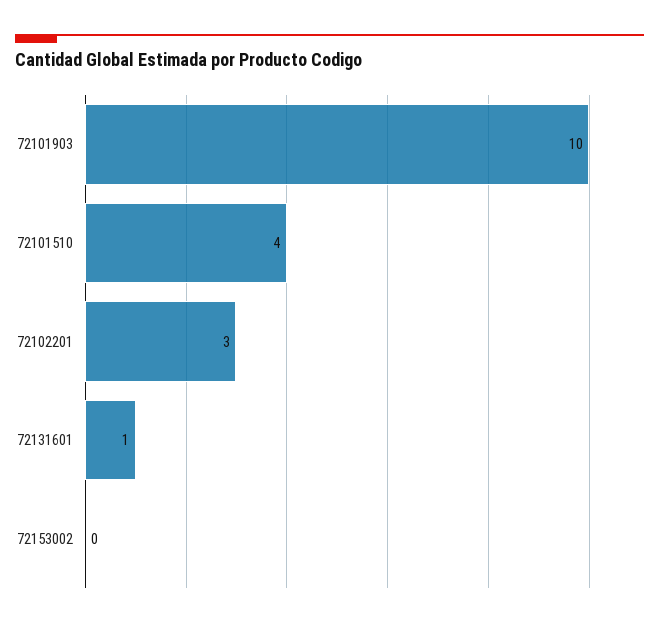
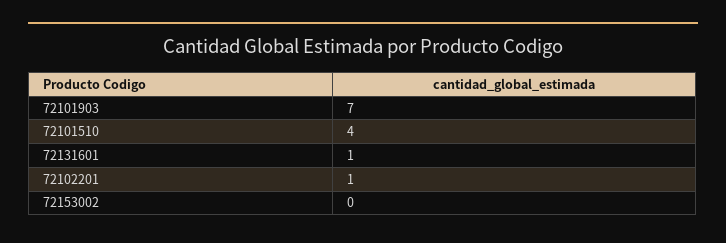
  {
-   "72101903": 10,
+   "72101903": 7,
    "72101510": 4,
-   "72102201": 3,
+   "72102201": 1,
    "72131601": 1,
    "72153002": 0
  }

